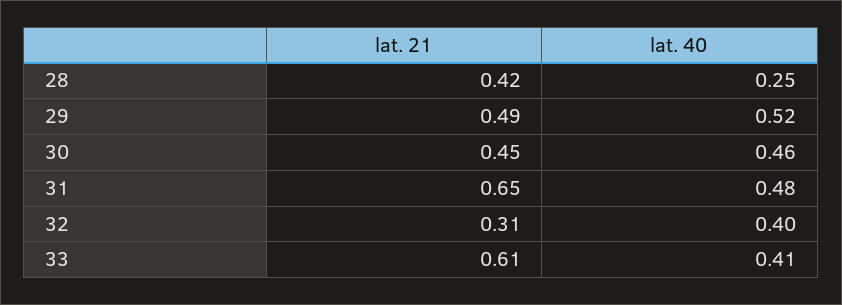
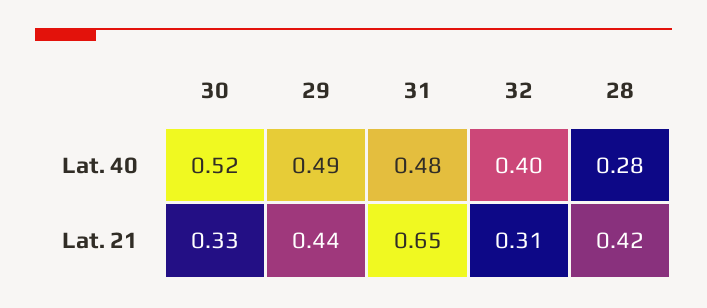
  {
    "lat. 21": {
      "28": 0.42,
-     "29": 0.49,
+     "29": 0.44,
-     "30": 0.45,
+     "30": 0.33,
      "31": 0.65,
-     "32": 0.31,
+     "32": 0.31
-     "33": 0.61
    },
    "lat. 40": {
-     "28": 0.25,
+     "28": 0.28,
-     "29": 0.52,
+     "29": 0.49,
-     "30": 0.46,
+     "30": 0.52,
      "31": 0.48,
-     "32": 0.4,
+     "32": 0.4
-     "33": 0.41
    }
  }

